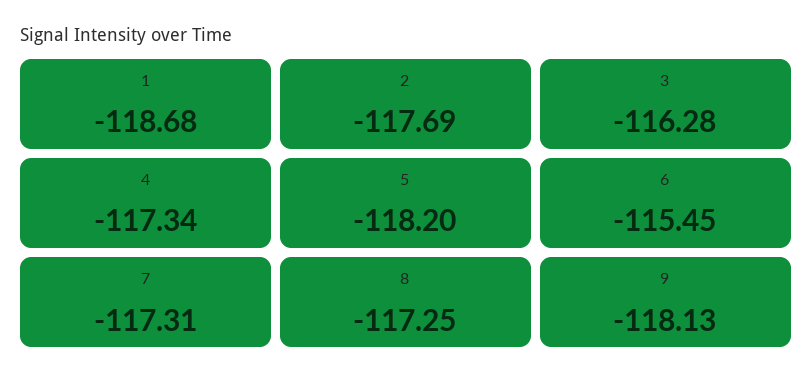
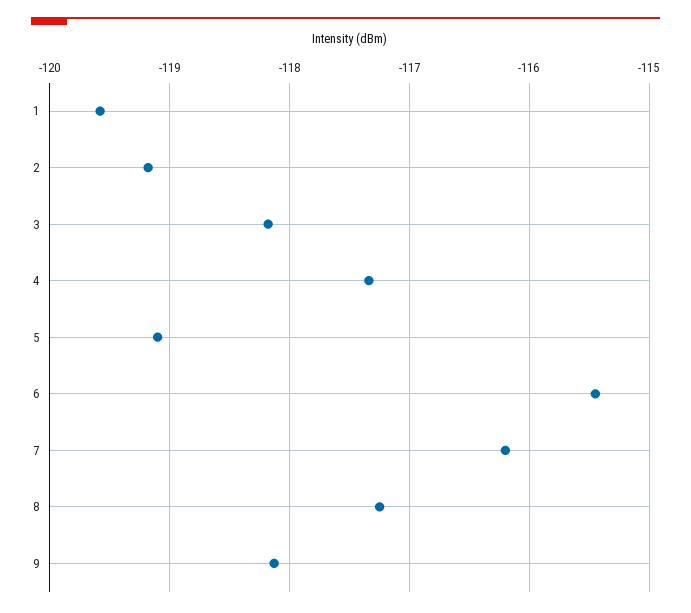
  {
-   "1": -118.68,
+   "1": -119.6,
-   "2": -117.69,
+   "2": -119.2,
-   "3": -116.28,
+   "3": -118.2,
    "4": -117.34,
-   "5": -118.2,
+   "5": -119.1,
    "6": -115.45,
-   "7": -117.31,
+   "7": -116.2,
    "8": -117.25,
    "9": -118.13
  }

